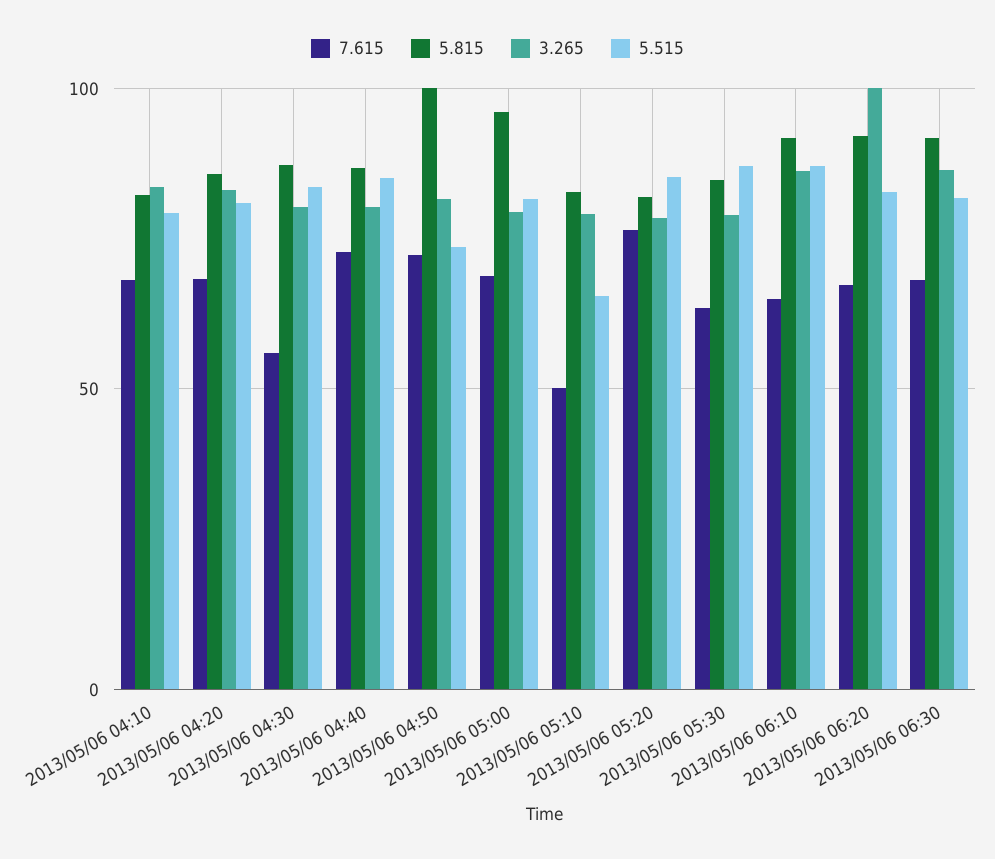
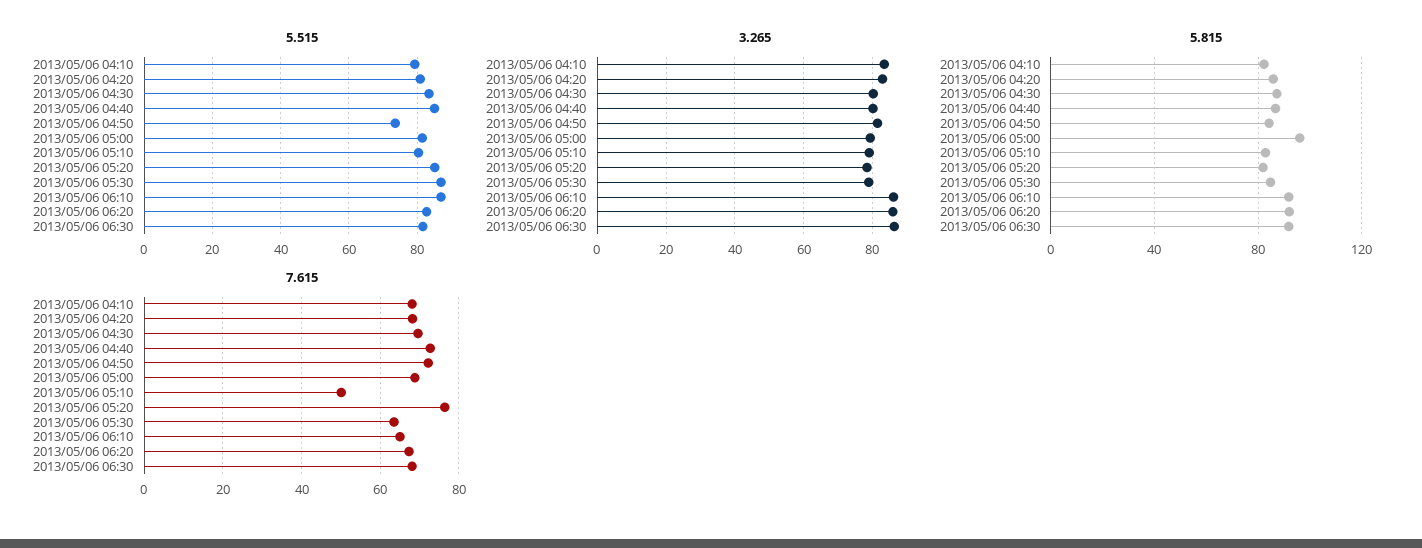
  {
    "7.615": {
      "2013/05/06 04:10": 68,
      "2013/05/06 04:20": 68,
-     "2013/05/06 04:30": 55,
+     "2013/05/06 04:30": 70,
      "2013/05/06 04:40": 72,
      "2013/05/06 04:50": 72,
      "2013/05/06 05:00": 68,
      "2013/05/06 05:10": 50,
      "2013/05/06 05:20": 76,
      "2013/05/06 05:30": 64,
      "2013/05/06 06:10": 66,
      "2013/05/06 06:20": 68,
      "2013/05/06 06:30": 68
    },
    "5.815": {
      "2013/05/06 04:10": 80,
      "2013/05/06 04:20": 85,
      "2013/05/06 04:30": 85,
      "2013/05/06 04:40": 85,
-     "2013/05/06 04:50": 100,
+     "2013/05/06 04:50": 85,
      "2013/05/06 05:00": 95,
      "2013/05/06 05:10": 85,
      "2013/05/06 05:20": 80,
      "2013/05/06 05:30": 85,
      "2013/05/06 06:10": 90,
      "2013/05/06 06:20": 90,
      "2013/05/06 06:30": 90
    },
    "3.265": {
      "2013/05/06 04:10": 84,
      "2013/05/06 04:20": 84,
      "2013/05/06 04:30": 80,
      "2013/05/06 04:40": 80,
      "2013/05/06 04:50": 82,
      "2013/05/06 05:00": 80,
      "2013/05/06 05:10": 80,
      "2013/05/06 05:20": 78,
      "2013/05/06 05:30": 80,
      "2013/05/06 06:10": 86,
-     "2013/05/06 06:20": 100,
+     "2013/05/06 06:20": 86,
      "2013/05/06 06:30": 86
    },
    "5.515": {
      "2013/05/06 04:10": 80,
      "2013/05/06 04:20": 80,
      "2013/05/06 04:30": 84,
      "2013/05/06 04:40": 86,
      "2013/05/06 04:50": 74,
      "2013/05/06 05:00": 82,
-     "2013/05/06 05:10": 65,
+     "2013/05/06 05:10": 80,
      "2013/05/06 05:20": 86,
      "2013/05/06 05:30": 88,
      "2013/05/06 06:10": 88,
      "2013/05/06 06:20": 82,
      "2013/05/06 06:30": 82
    }
  }

